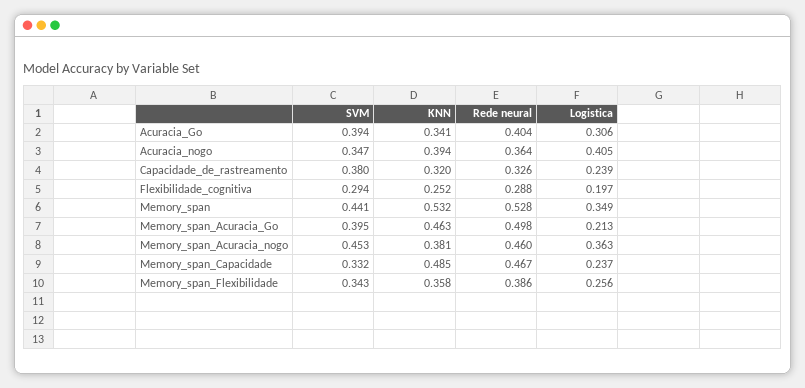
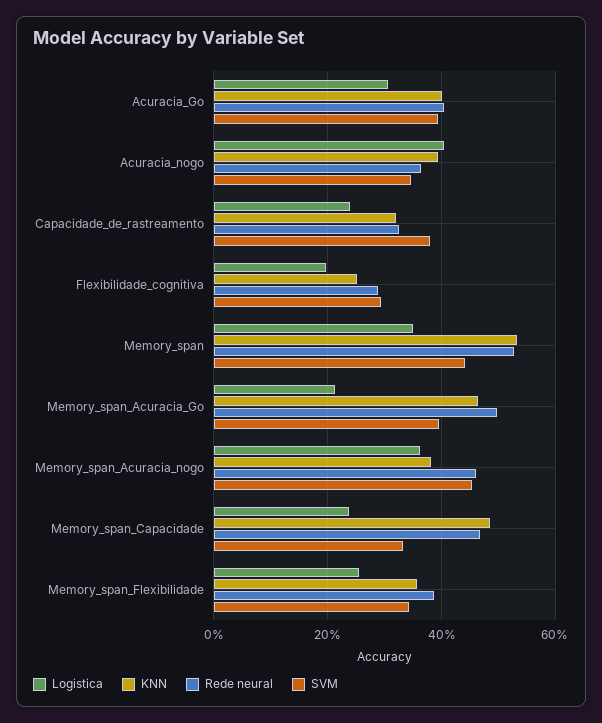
  {
    "SVM": {
      "Acuracia_Go": 0.394,
      "Acuracia_nogo": 0.347,
      "Capacidade_de_rastreamento": 0.38,
      "Flexibilidade_cognitiva": 0.294,
      "Memory_span": 0.441,
      "Memory_span_Acuracia_Go": 0.395,
      "Memory_span_Acuracia_nogo": 0.453,
      "Memory_span_Capacidade": 0.332,
      "Memory_span_Flexibilidade": 0.343
    },
    "KNN": {
-     "Acuracia_Go": 0.341,
+     "Acuracia_Go": 0.4,
      "Acuracia_nogo": 0.394,
      "Capacidade_de_rastreamento": 0.32,
      "Flexibilidade_cognitiva": 0.252,
      "Memory_span": 0.532,
      "Memory_span_Acuracia_Go": 0.463,
      "Memory_span_Acuracia_nogo": 0.381,
      "Memory_span_Capacidade": 0.485,
      "Memory_span_Flexibilidade": 0.358
    },
    "Rede neural": {
      "Acuracia_Go": 0.404,
      "Acuracia_nogo": 0.364,
      "Capacidade_de_rastreamento": 0.326,
      "Flexibilidade_cognitiva": 0.288,
      "Memory_span": 0.528,
      "Memory_span_Acuracia_Go": 0.498,
      "Memory_span_Acuracia_nogo": 0.46,
      "Memory_span_Capacidade": 0.467,
      "Memory_span_Flexibilidade": 0.386
    },
    "Logistica": {
      "Acuracia_Go": 0.306,
      "Acuracia_nogo": 0.405,
      "Capacidade_de_rastreamento": 0.239,
      "Flexibilidade_cognitiva": 0.197,
      "Memory_span": 0.349,
      "Memory_span_Acuracia_Go": 0.213,
      "Memory_span_Acuracia_nogo": 0.363,
      "Memory_span_Capacidade": 0.237,
      "Memory_span_Flexibilidade": 0.256
    }
  }

